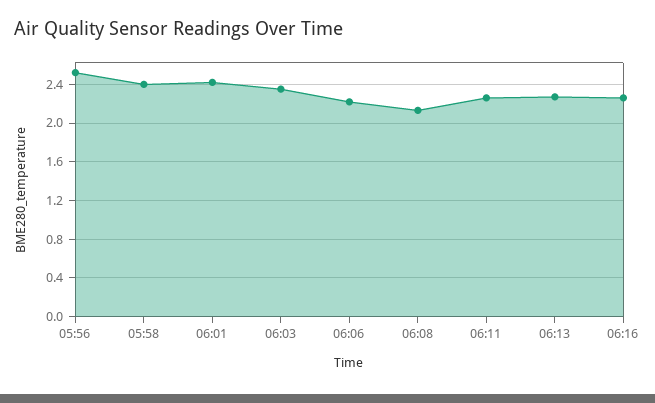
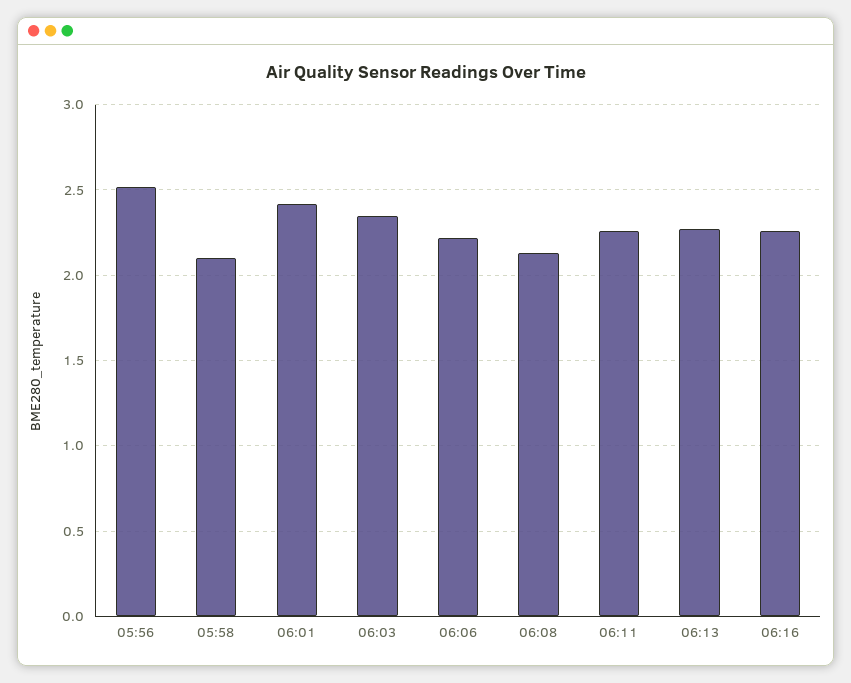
  {
    "05:56": 2.5,
-   "05:58": 2.4,
+   "05:58": 2.1,
    "06:01": 2.4,
    "06:03": 2.35,
    "06:06": 2.2,
    "06:08": 2.15,
    "06:11": 2.25,
    "06:13": 2.25,
    "06:16": 2.25
  }

